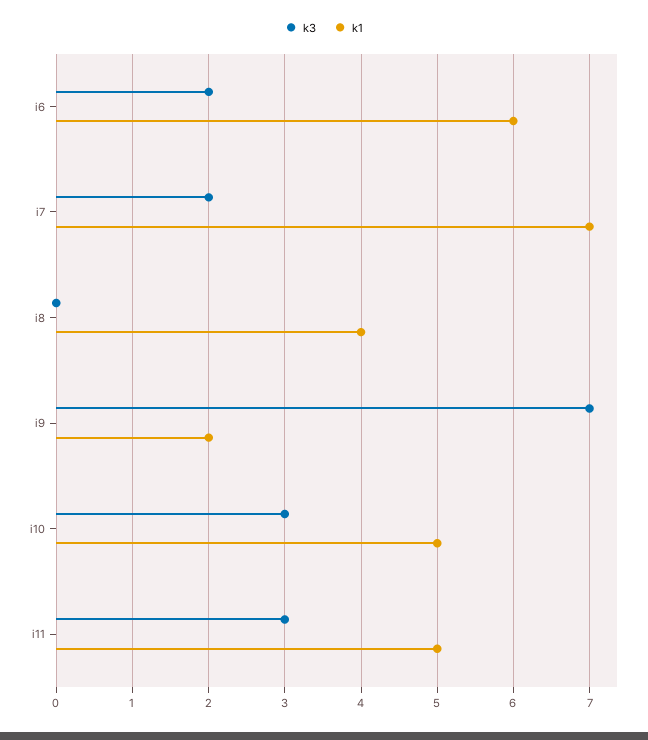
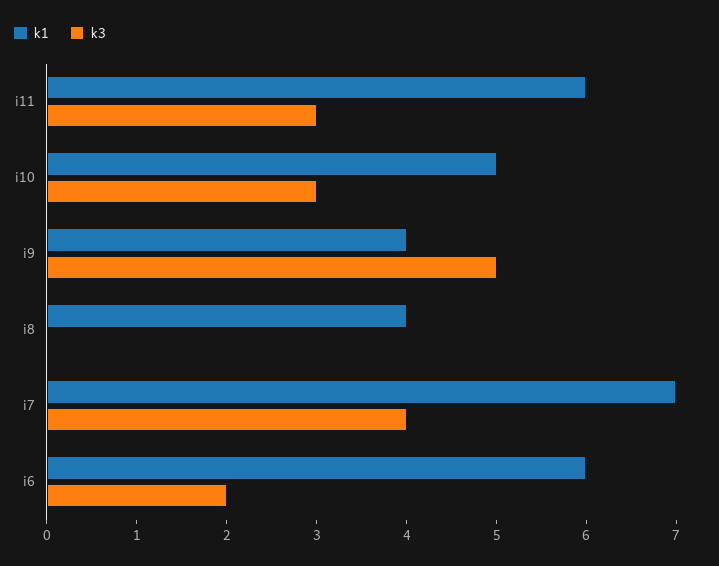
  {
    "k3": {
      "i6": 2,
-     "i7": 2,
+     "i7": 4,
      "i8": 0,
-     "i9": 7,
+     "i9": 5,
      "i10": 3,
      "i11": 3
    },
    "k1": {
      "i6": 6,
      "i7": 7,
      "i8": 4,
-     "i9": 2,
+     "i9": 4,
      "i10": 5,
-     "i11": 5
+     "i11": 6
    }
  }

